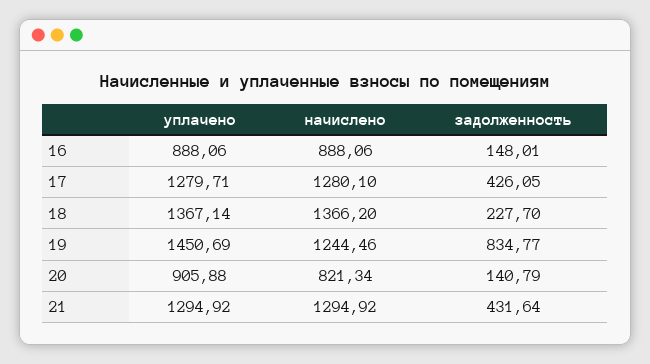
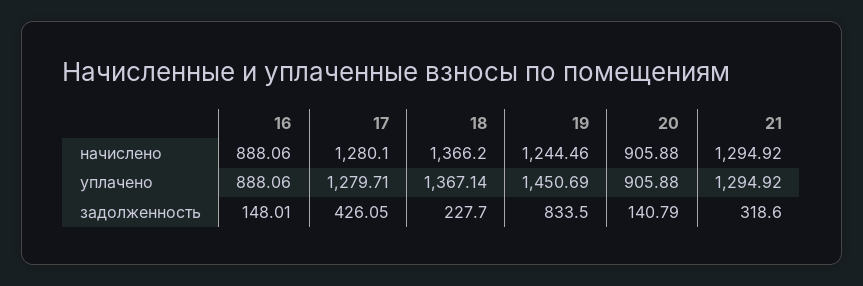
  {
    "уплачено": {
      "16": 888.06,
      "17": 1279.71,
      "18": 1367.14,
      "19": 1450.69,
      "20": 905.88,
      "21": 1294.92
    },
    "начислено": {
      "16": 888.06,
      "17": 1280.1,
      "18": 1366.2,
      "19": 1244.46,
-     "20": 821.34,
+     "20": 905.88,
      "21": 1294.92
    },
    "задолженность": {
      "16": 148.01,
      "17": 426.05,
      "18": 227.7,
-     "19": 834.77,
+     "19": 833.5,
      "20": 140.79,
-     "21": 431.64
+     "21": 318.6
    }
  }

